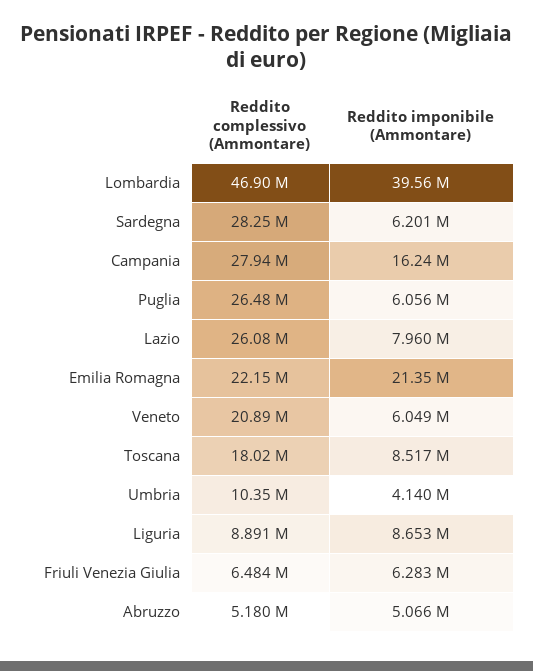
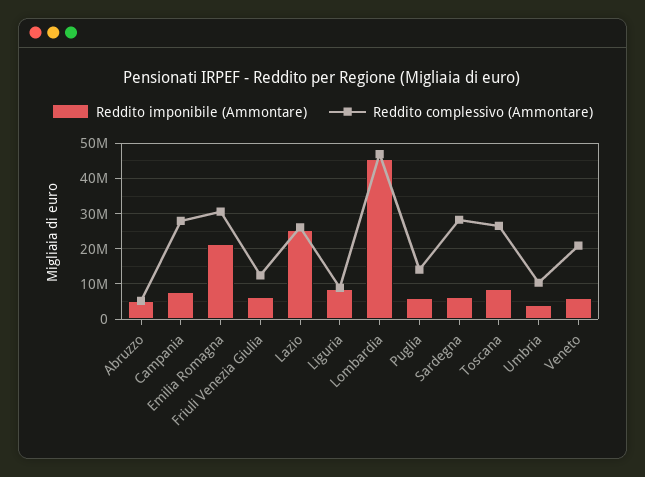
  {
    "Reddito complessivo (Ammontare)": {
      "Lombardia": 46900000,
      "Sardegna": 28250000,
      "Campania": 27940000,
-     "Puglia": 26480000,
+     "Puglia": 14000000,
      "Lazio": 26080000,
-     "Emilia Romagna": 22150000,
+     "Emilia Romagna": 30000000,
      "Veneto": 20890000,
-     "Toscana": 18020000,
+     "Toscana": 26000000,
      "Umbria": 10350000,
      "Liguria": 8891000,
-     "Friuli Venezia Giulia": 6484000,
+     "Friuli Venezia Giulia": 12000000,
      "Abruzzo": 5180000
    },
    "Reddito imponibile (Ammontare)": {
-     "Lombardia": 39560000,
+     "Lombardia": 46000000,
      "Sardegna": 6201000,
-     "Campania": 16240000,
+     "Campania": 8000000,
      "Puglia": 6056000,
-     "Lazio": 7960000,
+     "Lazio": 26000000,
      "Emilia Romagna": 21350000,
      "Veneto": 6049000,
      "Toscana": 8517000,
      "Umbria": 4140000,
      "Liguria": 8653000,
      "Friuli Venezia Giulia": 6283000,
      "Abruzzo": 5066000
    }
  }

